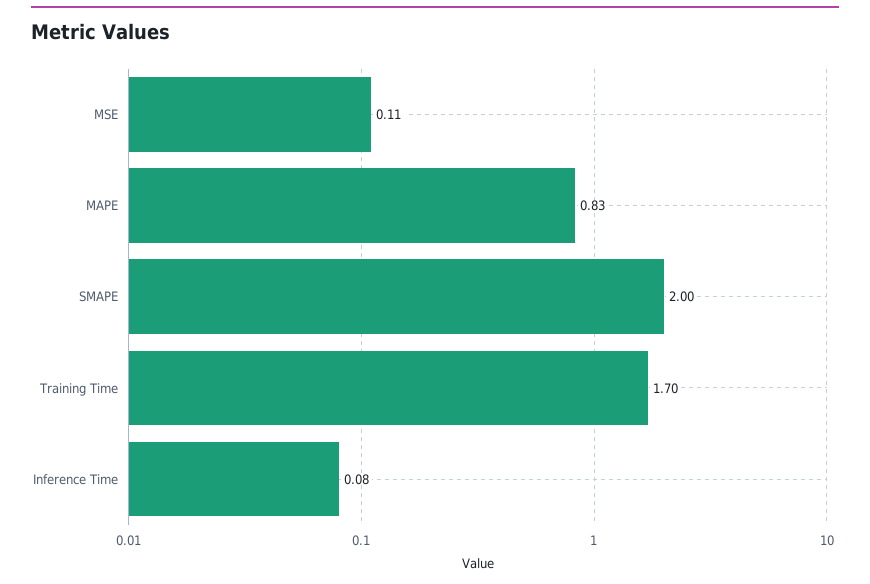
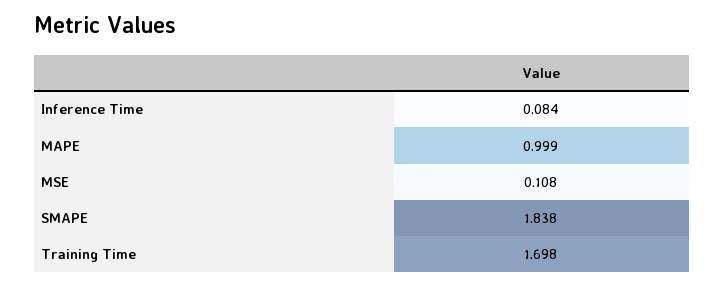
  {
    "MSE": 0.108,
-   "MAPE": 0.83,
+   "MAPE": 0.999,
-   "SMAPE": 2,
+   "SMAPE": 1.838,
    "Training Time": 1.698,
    "Inference Time": 0.084
  }

